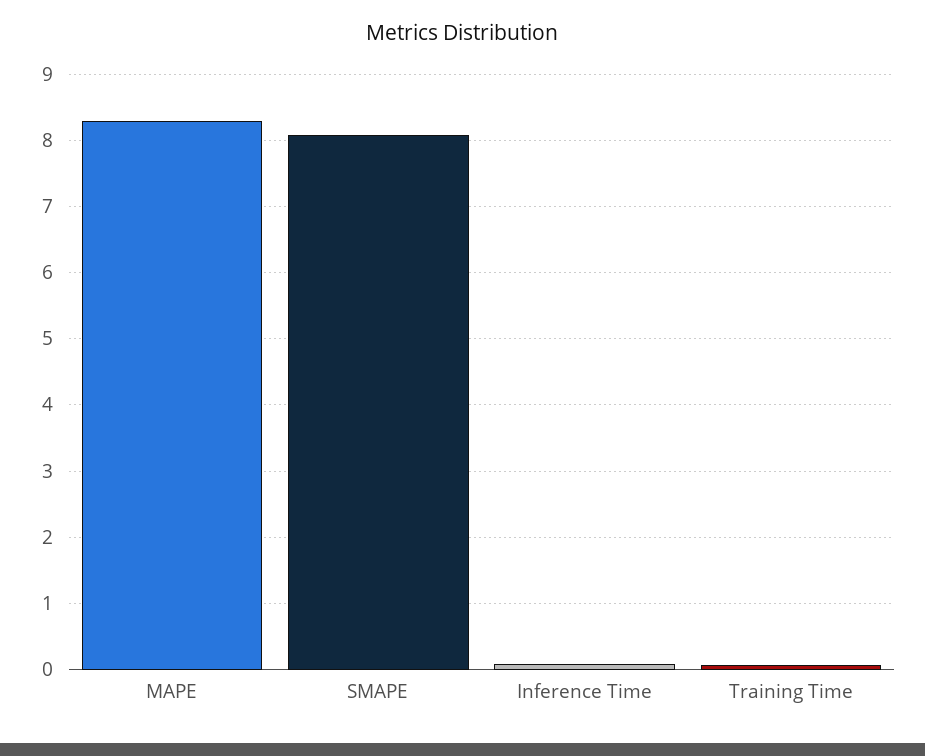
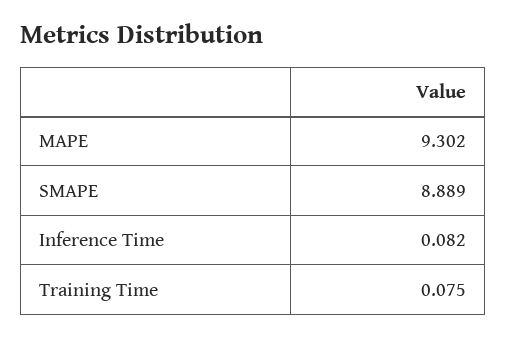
  {
-   "MAPE": 8.3,
+   "MAPE": 9.302,
-   "SMAPE": 8.1,
+   "SMAPE": 8.889,
    "Inference Time": 0.082,
    "Training Time": 0.075
  }

